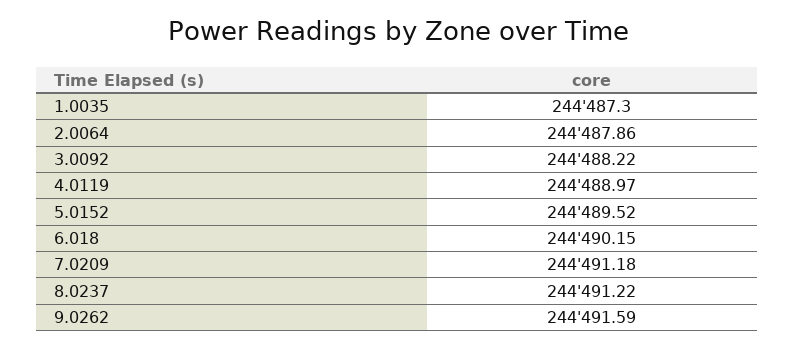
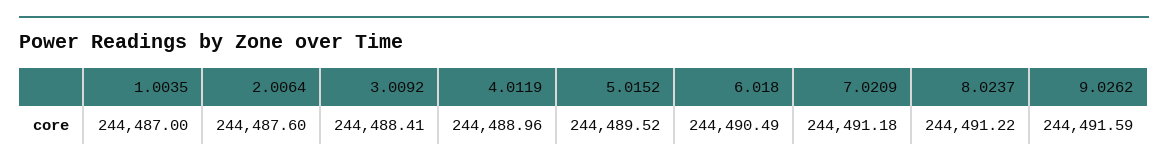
  {
-   "1.0035": 244487.3,
+   "1.0035": 244487,
-   "2.0064": 244487.86,
+   "2.0064": 244487.6,
-   "3.0092": 244488.22,
+   "3.0092": 244488.41,
-   "4.0119": 244488.97,
+   "4.0119": 244488.96,
    "5.0152": 244489.52,
-   "6.018": 244490.15,
+   "6.018": 244490.49,
    "7.0209": 244491.18,
    "8.0237": 244491.22,
    "9.0262": 244491.59
  }

